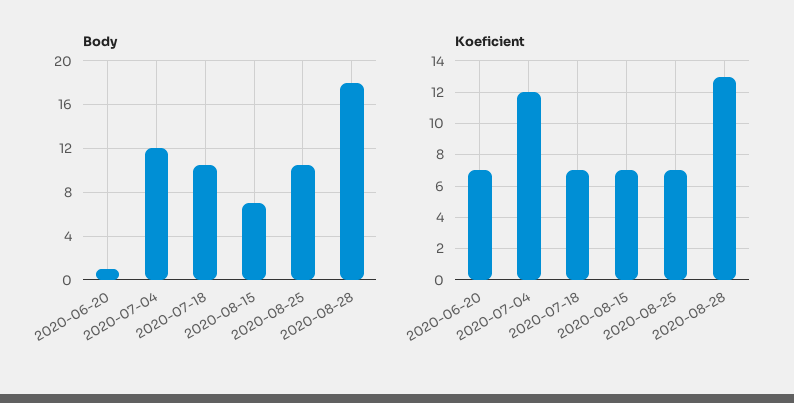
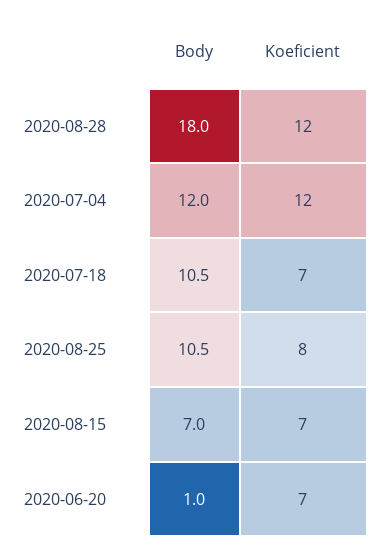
  {
    "Body": {
      "2020-06-20": 1,
      "2020-07-04": 12,
      "2020-07-18": 10.5,
      "2020-08-15": 7,
      "2020-08-25": 10.5,
      "2020-08-28": 18
    },
    "Koeficient": {
      "2020-06-20": 7,
      "2020-07-04": 12,
      "2020-07-18": 7,
      "2020-08-15": 7,
-     "2020-08-25": 7,
+     "2020-08-25": 8,
-     "2020-08-28": 13
+     "2020-08-28": 12
    }
  }

